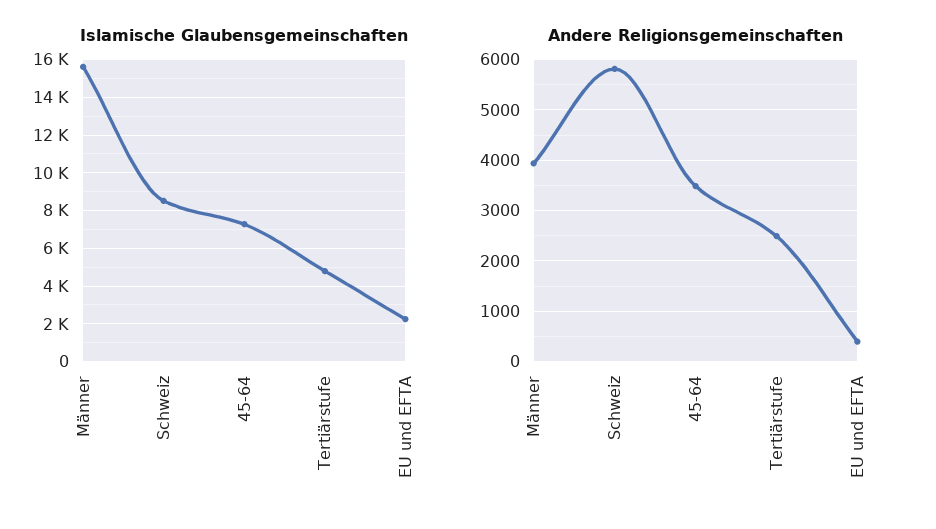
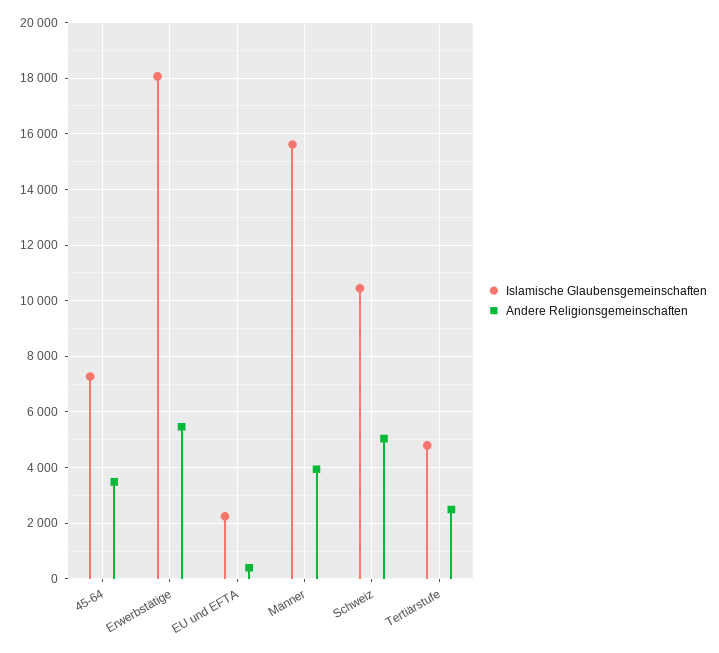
  {
    "Islamische Glaubensgemeinschaften": {
      "Männer": 15500,
-     "Schweiz": 8500,
+     "Schweiz": 10500,
      "45-64": 7250,
      "Tertiärstufe": 4750,
-     "EU und EFTA": 2250
+     "EU und EFTA": 2250,
+     "Erwerbstätige": 18000
    },
    "Andere Religionsgemeinschaften": {
      "Männer": 4000,
-     "Schweiz": 5800,
+     "Schweiz": 5000,
      "45-64": 3400,
      "Tertiärstufe": 2400,
-     "EU und EFTA": 400
+     "EU und EFTA": 400,
+     "Erwerbstätige": 5500
    }
  }

